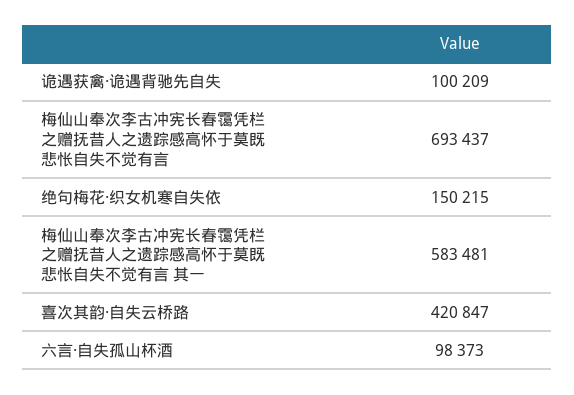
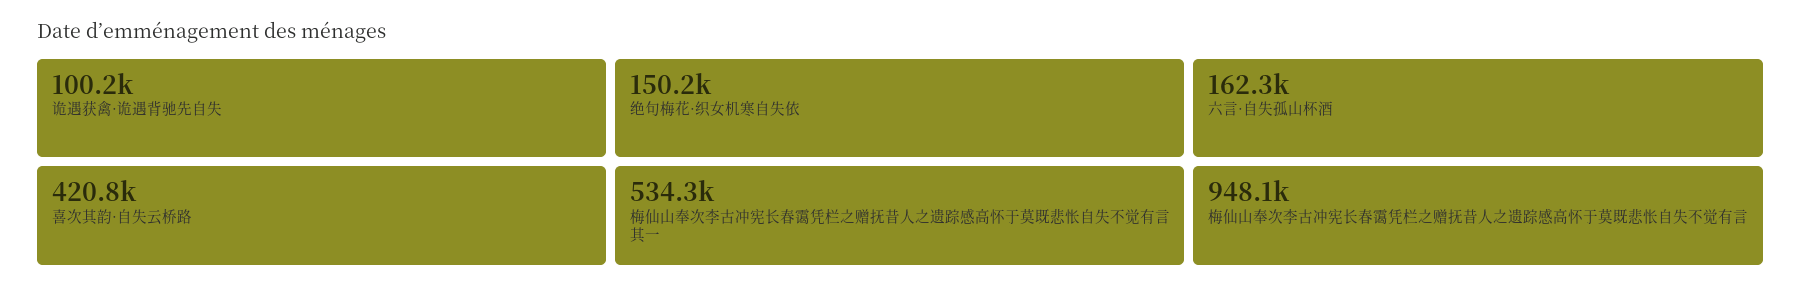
  {
    "诡遇获禽·诡遇背驰先自失": 100209,
-   "梅仙山奉次李古冲宪长春霭凭栏之赠抚昔人之遗踪感高怀于莫既悲怅自失不觉有言": 693437,
+   "梅仙山奉次李古冲宪长春霭凭栏之赠抚昔人之遗踪感高怀于莫既悲怅自失不觉有言": 948100,
    "绝句梅花·织女机寒自失依": 150215,
-   "梅仙山奉次李古冲宪长春霭凭栏之赠抚昔人之遗踪感高怀于莫既悲怅自失不觉有言 其一": 583481,
+   "梅仙山奉次李古冲宪长春霭凭栏之赠抚昔人之遗踪感高怀于莫既悲怅自失不觉有言 其一": 534300,
    "喜次其韵·自失云桥路": 420847,
-   "六言·自失孤山杯酒": 98373
+   "六言·自失孤山杯酒": 162300
  }

